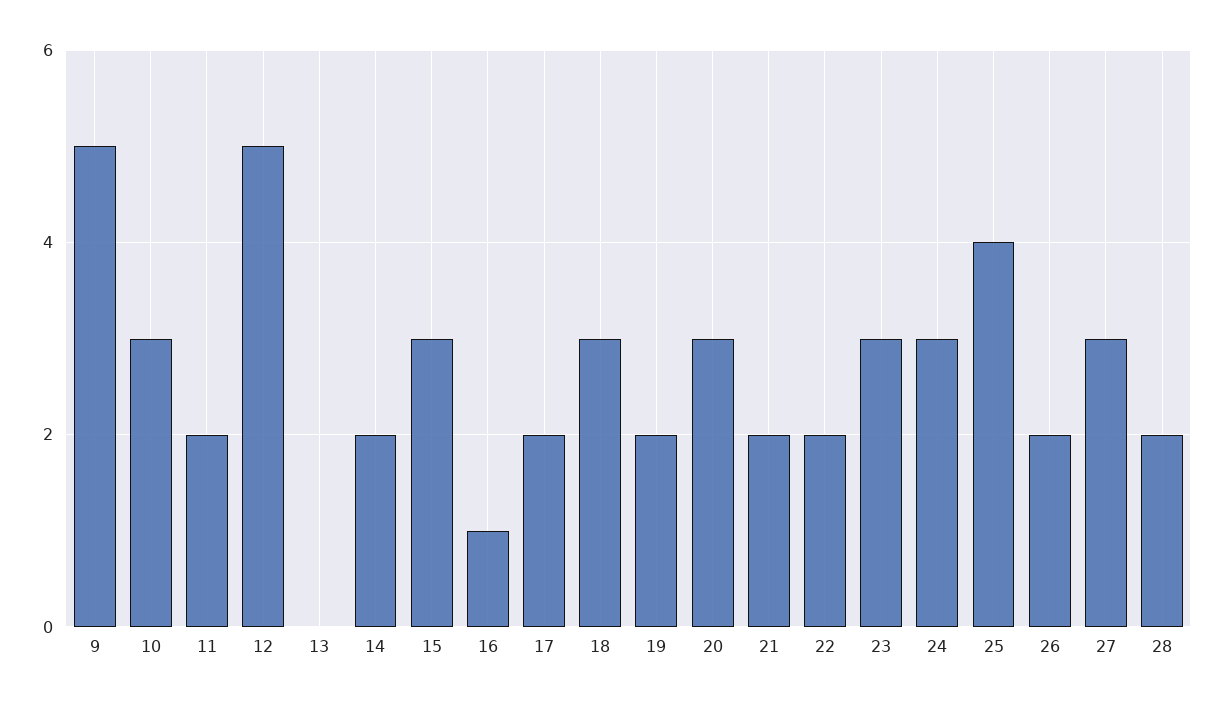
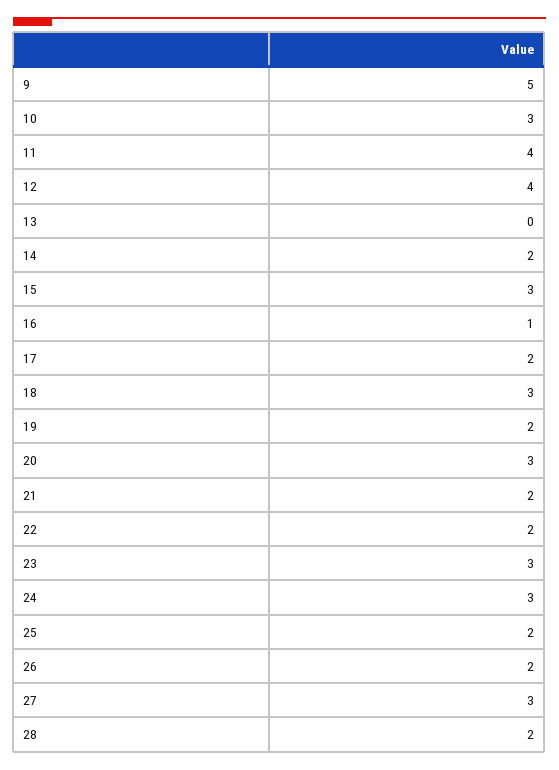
  {
    "9": 5,
    "10": 3,
-   "11": 2,
+   "11": 4,
-   "12": 5,
+   "12": 4,
    "13": 0,
    "14": 2,
    "15": 3,
    "16": 1,
    "17": 2,
    "18": 3,
    "19": 2,
    "20": 3,
    "21": 2,
    "22": 2,
    "23": 3,
    "24": 3,
-   "25": 4,
+   "25": 2,
    "26": 2,
    "27": 3,
    "28": 2
  }

